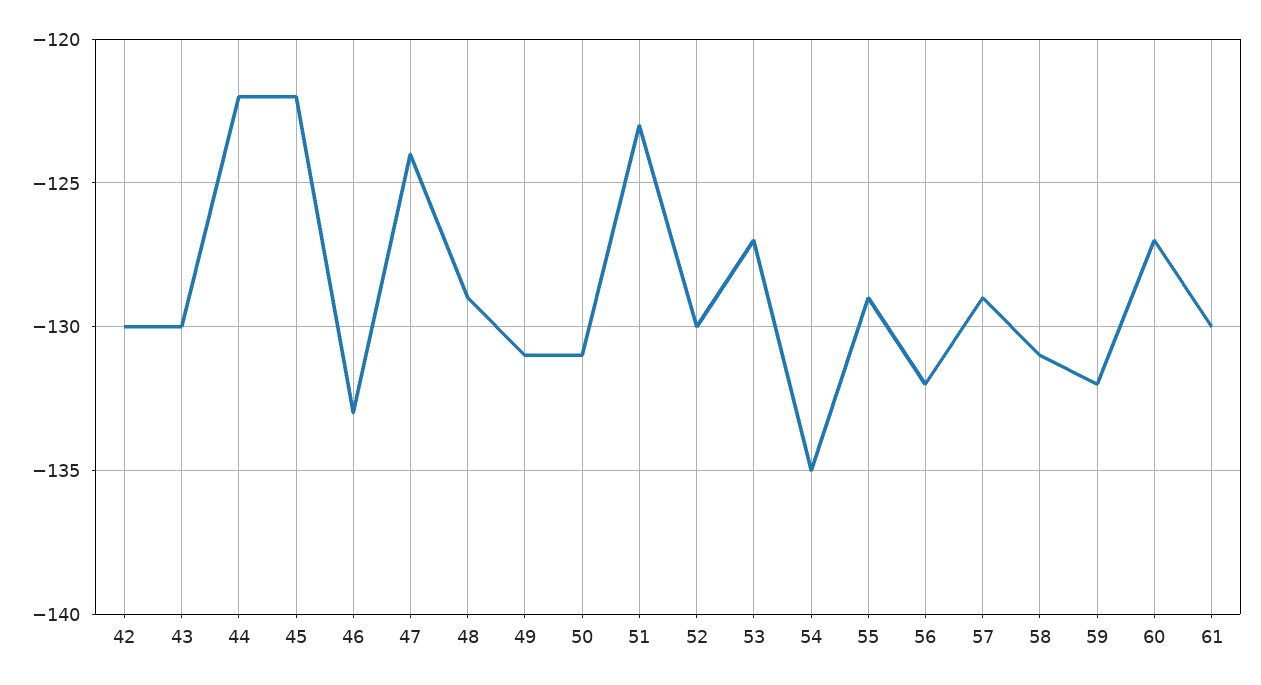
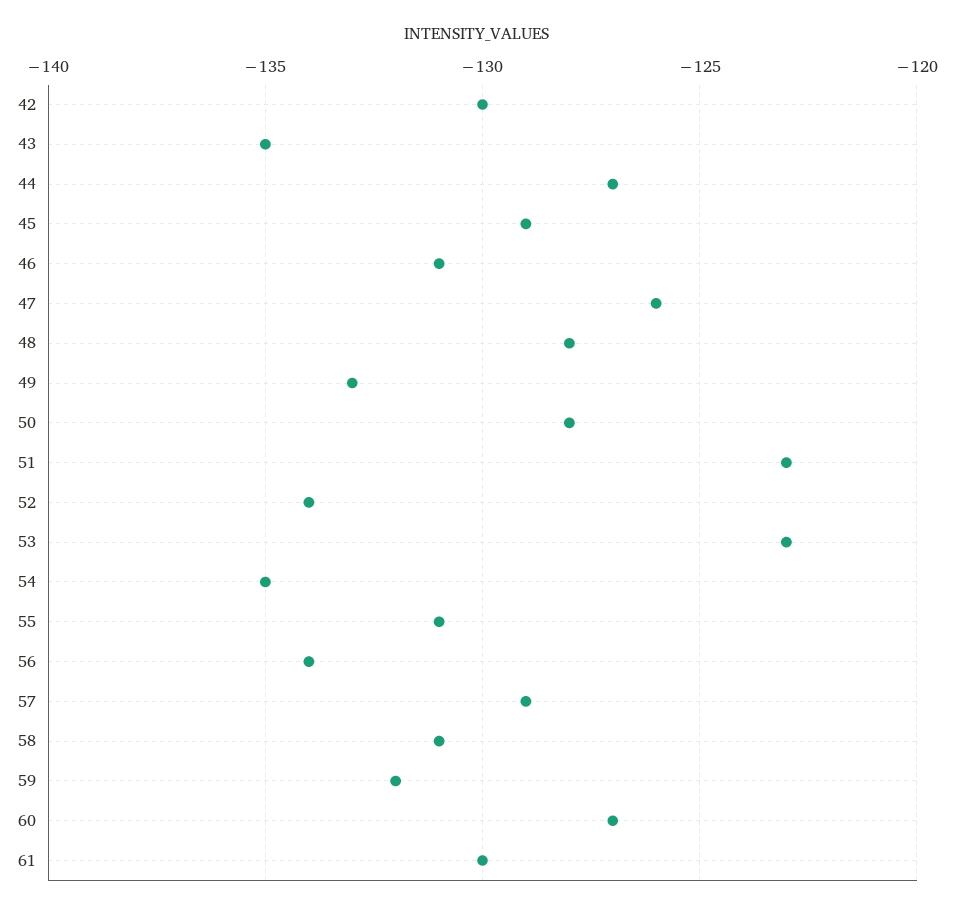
  {
    "42": -130,
-   "43": -130,
+   "43": -135,
-   "44": -122,
+   "44": -127,
-   "45": -122,
+   "45": -129,
-   "46": -133,
+   "46": -131,
-   "47": -124,
+   "47": -126,
-   "48": -129,
+   "48": -128,
-   "49": -131,
+   "49": -133,
-   "50": -131,
+   "50": -128,
    "51": -123,
-   "52": -130,
+   "52": -134,
-   "53": -127,
+   "53": -123,
    "54": -135,
-   "55": -129,
+   "55": -131,
-   "56": -132,
+   "56": -134,
    "57": -129,
    "58": -131,
    "59": -132,
    "60": -127,
    "61": -130
  }

